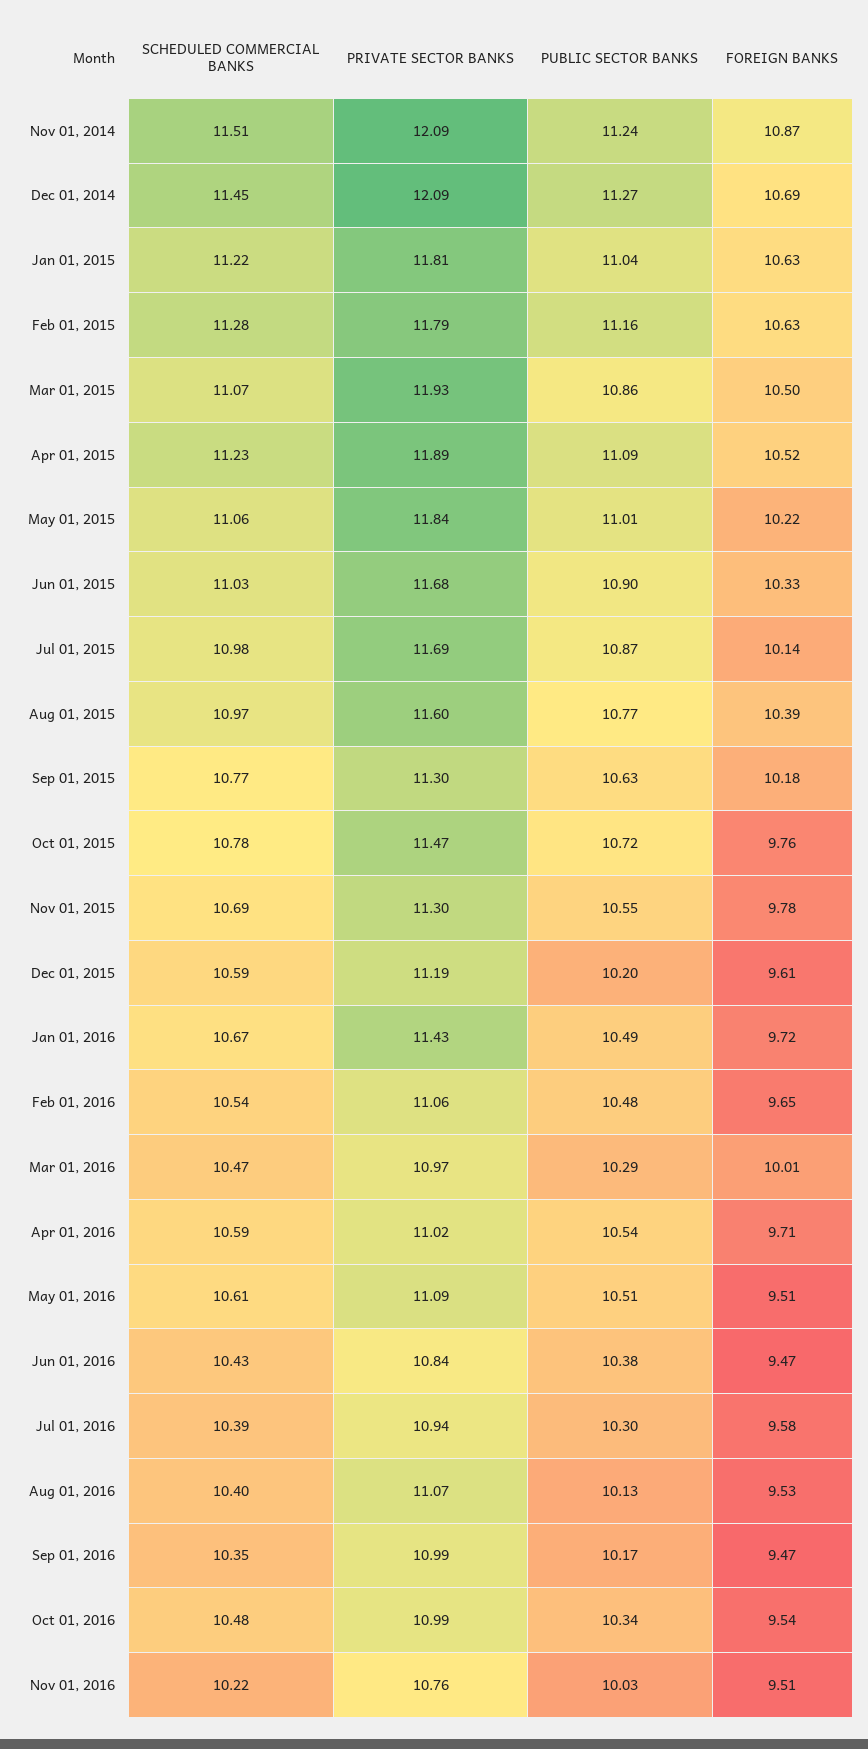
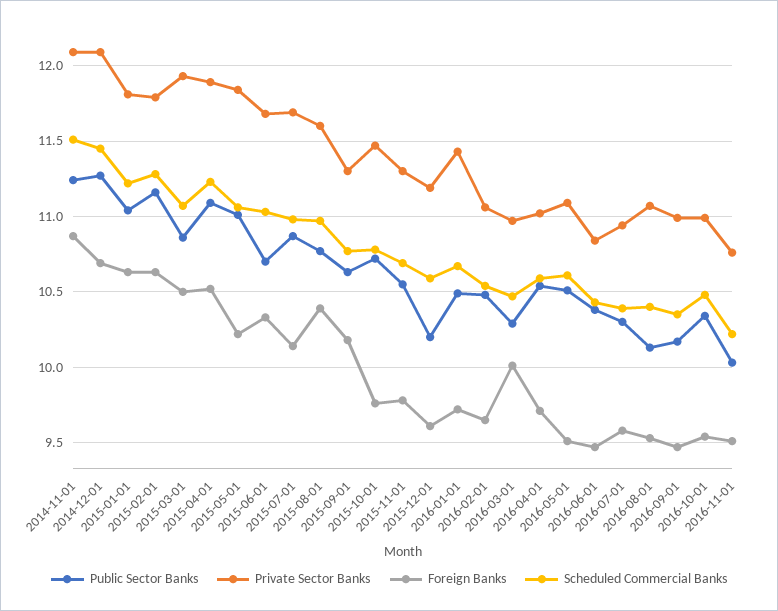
  {
    "SCHEDULED COMMERCIAL BANKS": {
      "Nov 01, 2014": 11.51,
      "Dec 01, 2014": 11.45,
      "Jan 01, 2015": 11.22,
      "Feb 01, 2015": 11.28,
      "Mar 01, 2015": 11.07,
      "Apr 01, 2015": 11.23,
      "May 01, 2015": 11.06,
      "Jun 01, 2015": 11.03,
      "Jul 01, 2015": 10.98,
      "Aug 01, 2015": 10.97,
      "Sep 01, 2015": 10.77,
      "Oct 01, 2015": 10.78,
      "Nov 01, 2015": 10.69,
      "Dec 01, 2015": 10.59,
      "Jan 01, 2016": 10.67,
      "Feb 01, 2016": 10.54,
      "Mar 01, 2016": 10.47,
      "Apr 01, 2016": 10.59,
      "May 01, 2016": 10.61,
      "Jun 01, 2016": 10.43,
      "Jul 01, 2016": 10.39,
      "Aug 01, 2016": 10.4,
      "Sep 01, 2016": 10.35,
      "Oct 01, 2016": 10.48,
      "Nov 01, 2016": 10.22
    },
    "PRIVATE SECTOR BANKS": {
      "Nov 01, 2014": 12.09,
      "Dec 01, 2014": 12.09,
      "Jan 01, 2015": 11.81,
      "Feb 01, 2015": 11.79,
      "Mar 01, 2015": 11.93,
      "Apr 01, 2015": 11.89,
      "May 01, 2015": 11.84,
      "Jun 01, 2015": 11.68,
      "Jul 01, 2015": 11.69,
      "Aug 01, 2015": 11.6,
      "Sep 01, 2015": 11.3,
      "Oct 01, 2015": 11.47,
      "Nov 01, 2015": 11.3,
      "Dec 01, 2015": 11.19,
      "Jan 01, 2016": 11.43,
      "Feb 01, 2016": 11.06,
      "Mar 01, 2016": 10.97,
      "Apr 01, 2016": 11.02,
      "May 01, 2016": 11.09,
      "Jun 01, 2016": 10.84,
      "Jul 01, 2016": 10.94,
      "Aug 01, 2016": 11.07,
      "Sep 01, 2016": 10.99,
      "Oct 01, 2016": 10.99,
      "Nov 01, 2016": 10.76
    },
    "PUBLIC SECTOR BANKS": {
      "Nov 01, 2014": 11.24,
      "Dec 01, 2014": 11.27,
      "Jan 01, 2015": 11.04,
      "Feb 01, 2015": 11.16,
      "Mar 01, 2015": 10.86,
      "Apr 01, 2015": 11.09,
      "May 01, 2015": 11.01,
-     "Jun 01, 2015": 10.9,
+     "Jun 01, 2015": 10.7,
      "Jul 01, 2015": 10.87,
      "Aug 01, 2015": 10.77,
      "Sep 01, 2015": 10.63,
      "Oct 01, 2015": 10.72,
      "Nov 01, 2015": 10.55,
      "Dec 01, 2015": 10.2,
      "Jan 01, 2016": 10.49,
      "Feb 01, 2016": 10.48,
      "Mar 01, 2016": 10.29,
      "Apr 01, 2016": 10.54,
      "May 01, 2016": 10.51,
      "Jun 01, 2016": 10.38,
      "Jul 01, 2016": 10.3,
      "Aug 01, 2016": 10.13,
      "Sep 01, 2016": 10.17,
      "Oct 01, 2016": 10.34,
      "Nov 01, 2016": 10.03
    },
    "FOREIGN BANKS": {
      "Nov 01, 2014": 10.87,
      "Dec 01, 2014": 10.69,
      "Jan 01, 2015": 10.63,
      "Feb 01, 2015": 10.63,
      "Mar 01, 2015": 10.5,
      "Apr 01, 2015": 10.52,
      "May 01, 2015": 10.22,
      "Jun 01, 2015": 10.33,
      "Jul 01, 2015": 10.14,
      "Aug 01, 2015": 10.39,
      "Sep 01, 2015": 10.18,
      "Oct 01, 2015": 9.76,
      "Nov 01, 2015": 9.78,
      "Dec 01, 2015": 9.61,
      "Jan 01, 2016": 9.72,
      "Feb 01, 2016": 9.65,
      "Mar 01, 2016": 10.01,
      "Apr 01, 2016": 9.71,
      "May 01, 2016": 9.51,
      "Jun 01, 2016": 9.47,
      "Jul 01, 2016": 9.58,
      "Aug 01, 2016": 9.53,
      "Sep 01, 2016": 9.47,
      "Oct 01, 2016": 9.54,
      "Nov 01, 2016": 9.51
    }
  }

